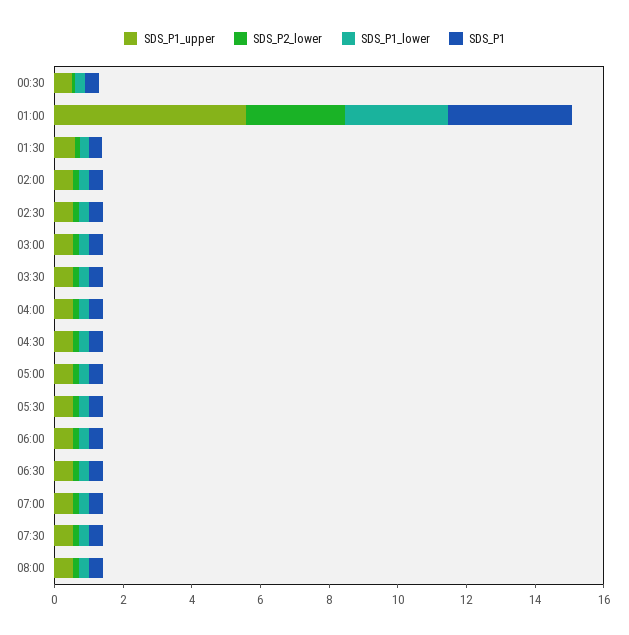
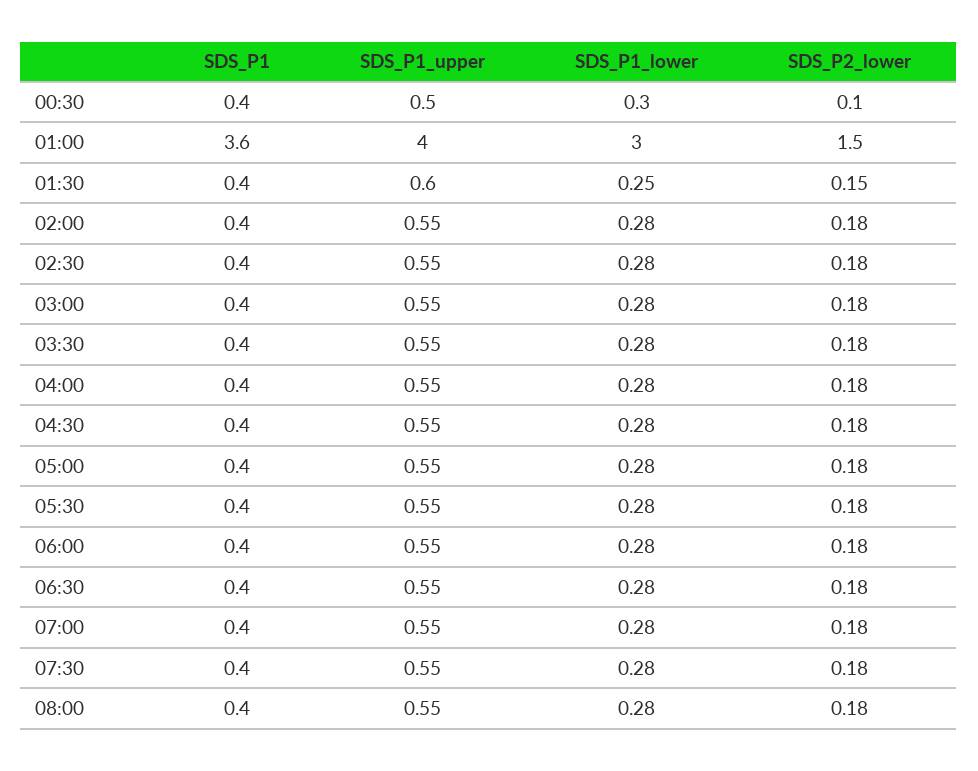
  {
    "SDS_P1_upper": {
      "00:30": 0.5,
-     "01:00": 5.5,
+     "01:00": 4,
      "01:30": 0.6,
      "02:00": 0.55,
      "02:30": 0.55,
      "03:00": 0.55,
      "03:30": 0.55,
      "04:00": 0.55,
      "04:30": 0.55,
      "05:00": 0.55,
      "05:30": 0.55,
      "06:00": 0.55,
      "06:30": 0.55,
      "07:00": 0.55,
      "07:30": 0.55,
      "08:00": 0.55
    },
    "SDS_P2_lower": {
      "00:30": 0.1,
-     "01:00": 3,
+     "01:00": 1.5,
      "01:30": 0.15,
      "02:00": 0.18,
      "02:30": 0.18,
      "03:00": 0.18,
      "03:30": 0.18,
      "04:00": 0.18,
      "04:30": 0.18,
      "05:00": 0.18,
      "05:30": 0.18,
      "06:00": 0.18,
      "06:30": 0.18,
      "07:00": 0.18,
      "07:30": 0.18,
      "08:00": 0.18
    },
    "SDS_P1_lower": {
      "00:30": 0.3,
      "01:00": 3,
      "01:30": 0.25,
      "02:00": 0.28,
      "02:30": 0.28,
      "03:00": 0.28,
      "03:30": 0.28,
      "04:00": 0.28,
      "04:30": 0.28,
      "05:00": 0.28,
      "05:30": 0.28,
      "06:00": 0.28,
      "06:30": 0.28,
      "07:00": 0.28,
      "07:30": 0.28,
      "08:00": 0.28
    },
    "SDS_P1": {
      "00:30": 0.4,
      "01:00": 3.6,
      "01:30": 0.4,
      "02:00": 0.4,
      "02:30": 0.4,
      "03:00": 0.4,
      "03:30": 0.4,
      "04:00": 0.4,
      "04:30": 0.4,
      "05:00": 0.4,
      "05:30": 0.4,
      "06:00": 0.4,
      "06:30": 0.4,
      "07:00": 0.4,
      "07:30": 0.4,
      "08:00": 0.4
    }
  }

